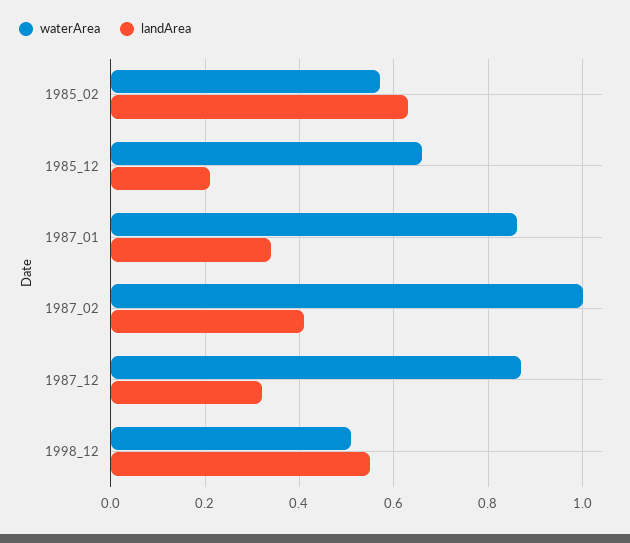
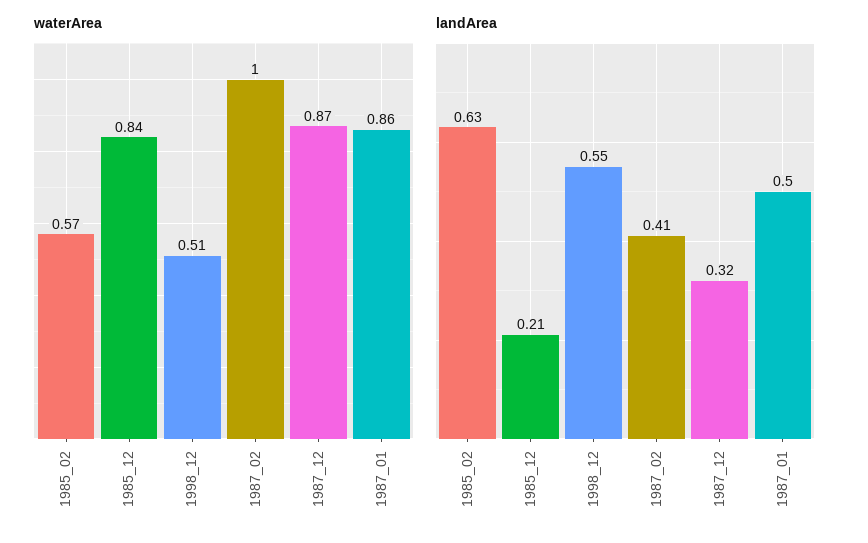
  {
    "waterArea": {
      "1985_02": 0.57,
-     "1985_12": 0.65,
+     "1985_12": 0.84,
      "1987_01": 0.86,
      "1987_02": 1,
      "1987_12": 0.87,
      "1998_12": 0.51
    },
    "landArea": {
      "1985_02": 0.63,
      "1985_12": 0.21,
-     "1987_01": 0.35,
+     "1987_01": 0.5,
      "1987_02": 0.41,
      "1987_12": 0.32,
      "1998_12": 0.55
    }
  }

